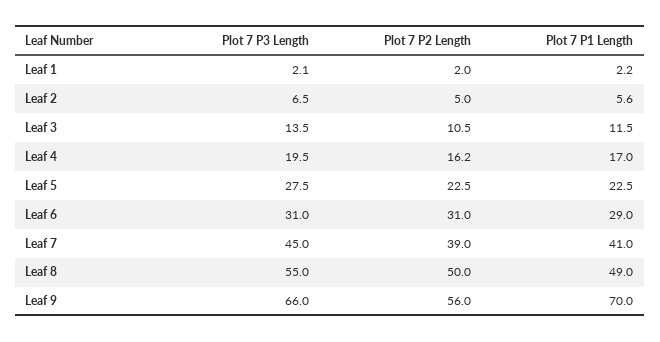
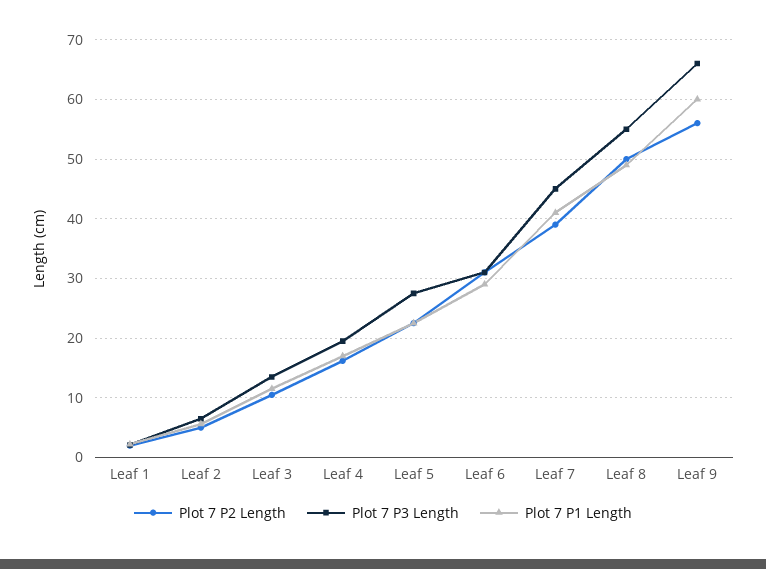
  {
    "Plot 7 P3 Length": {
      "Leaf 1": 2.1,
      "Leaf 2": 6.5,
      "Leaf 3": 13.5,
      "Leaf 4": 19.5,
      "Leaf 5": 27.5,
      "Leaf 6": 31,
      "Leaf 7": 45,
      "Leaf 8": 55,
      "Leaf 9": 66
    },
    "Plot 7 P2 Length": {
      "Leaf 1": 2,
      "Leaf 2": 5,
      "Leaf 3": 10.5,
      "Leaf 4": 16.2,
      "Leaf 5": 22.5,
      "Leaf 6": 31,
      "Leaf 7": 39,
      "Leaf 8": 50,
      "Leaf 9": 56
    },
    "Plot 7 P1 Length": {
      "Leaf 1": 2.2,
      "Leaf 2": 5.6,
      "Leaf 3": 11.5,
      "Leaf 4": 17,
      "Leaf 5": 22.5,
      "Leaf 6": 29,
      "Leaf 7": 41,
      "Leaf 8": 49,
-     "Leaf 9": 70
+     "Leaf 9": 60
    }
  }

